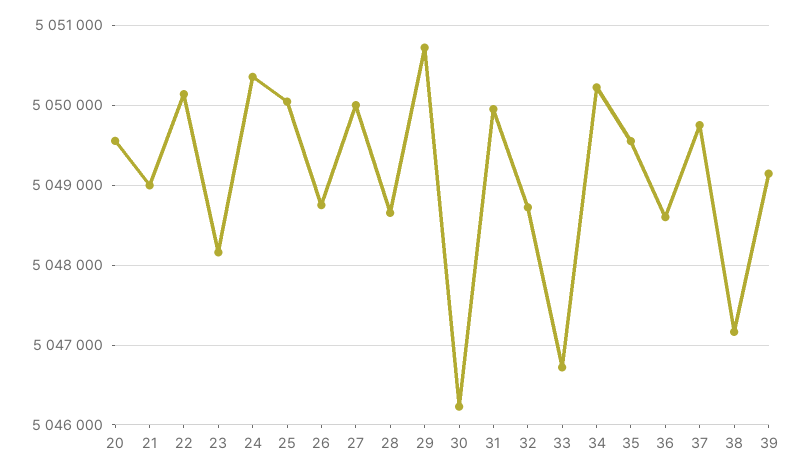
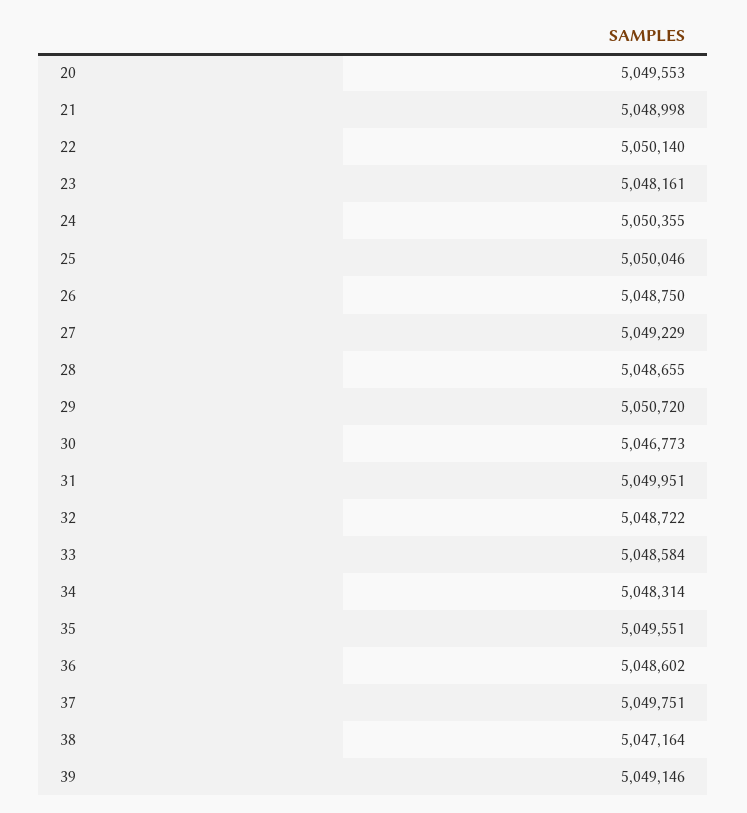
  {
    "20": 5049553,
    "21": 5048998,
    "22": 5050140,
    "23": 5048161,
    "24": 5050355,
    "25": 5050046,
    "26": 5048750,
-   "27": 5050000,
+   "27": 5049229,
    "28": 5048655,
    "29": 5050720,
-   "30": 5046200,
+   "30": 5046773,
    "31": 5049951,
    "32": 5048722,
-   "33": 5046700,
+   "33": 5048584,
-   "34": 5050200,
+   "34": 5048314,
    "35": 5049551,
    "36": 5048602,
    "37": 5049751,
    "38": 5047164,
    "39": 5049146
  }

